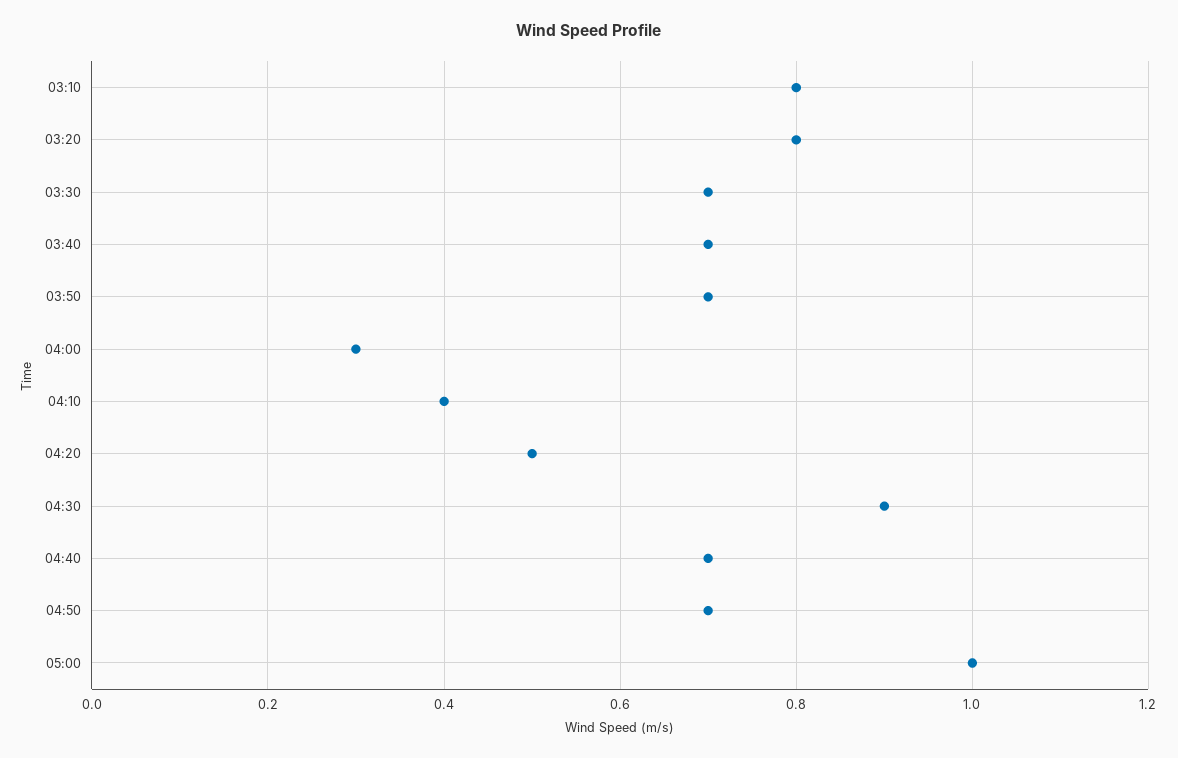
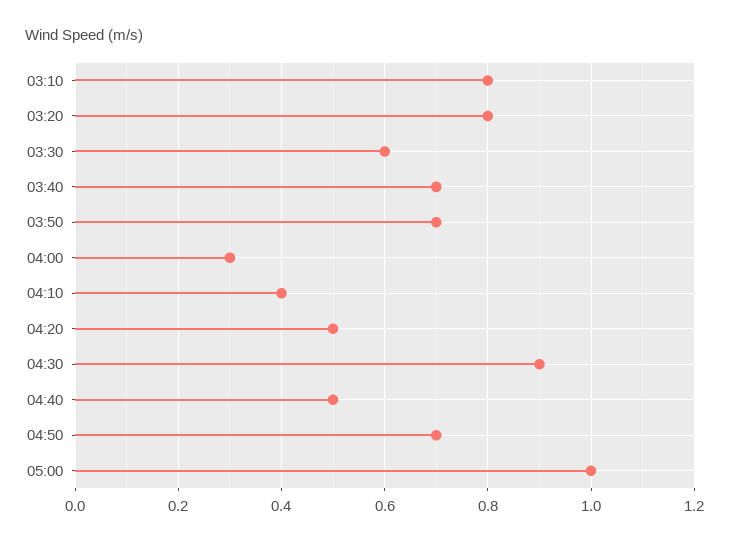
  {
    "03:10": 0.8,
    "03:20": 0.8,
-   "03:30": 0.7,
+   "03:30": 0.6,
    "03:40": 0.7,
    "03:50": 0.7,
    "04:00": 0.3,
    "04:10": 0.4,
    "04:20": 0.5,
    "04:30": 0.9,
-   "04:40": 0.7,
+   "04:40": 0.5,
    "04:50": 0.7,
    "05:00": 1
  }

